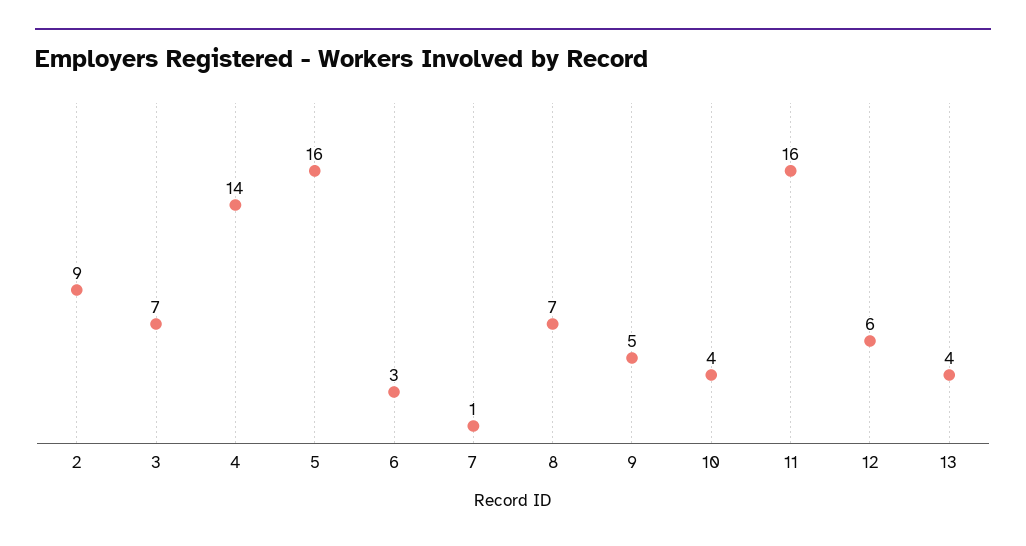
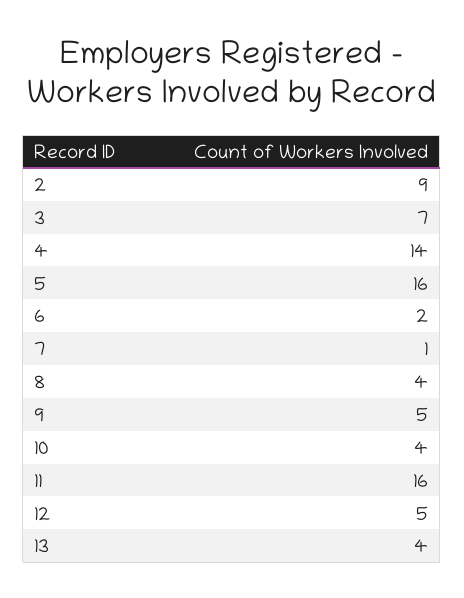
  {
    "2": 9,
    "3": 7,
    "4": 14,
    "5": 16,
-   "6": 3,
+   "6": 2,
    "7": 1,
-   "8": 7,
+   "8": 4,
    "9": 5,
    "10": 4,
    "11": 16,
-   "12": 6,
+   "12": 5,
    "13": 4
  }

